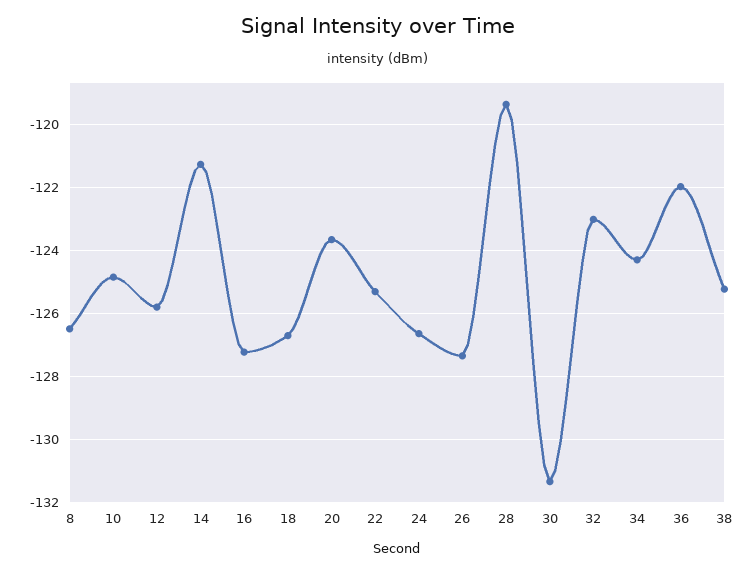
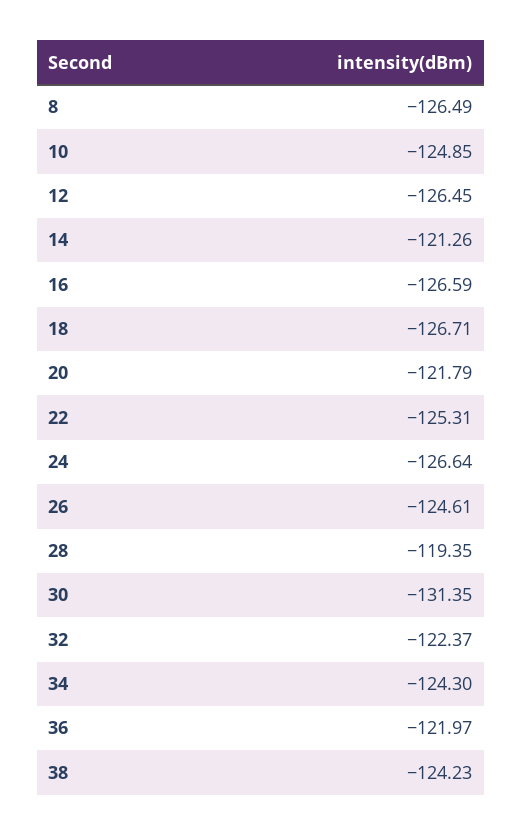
  {
    "8": -126.49,
    "10": -124.85,
-   "12": -125.8,
+   "12": -126.45,
    "14": -121.26,
-   "16": -127.2,
+   "16": -126.59,
    "18": -126.71,
-   "20": -123.6,
+   "20": -121.79,
    "22": -125.31,
    "24": -126.64,
-   "26": -127.4,
+   "26": -124.61,
    "28": -119.35,
    "30": -131.35,
-   "32": -123,
+   "32": -122.37,
    "34": -124.3,
    "36": -121.97,
-   "38": -125.2
+   "38": -124.23
  }

